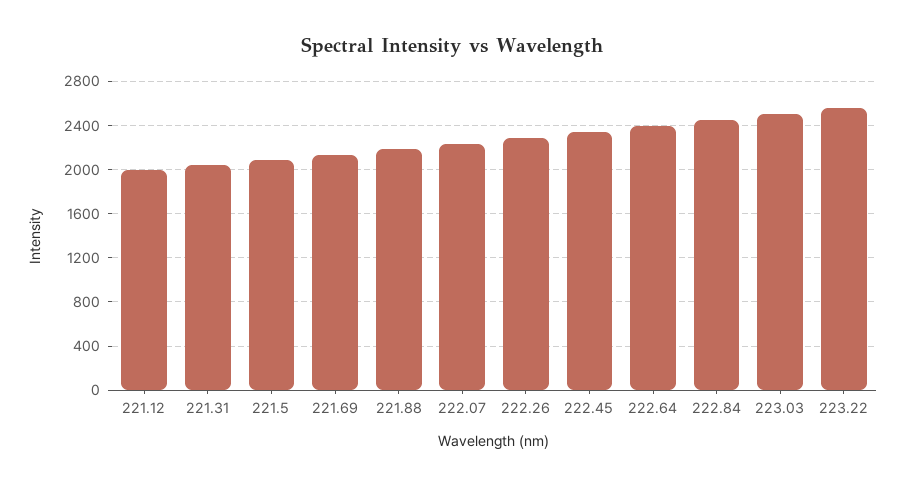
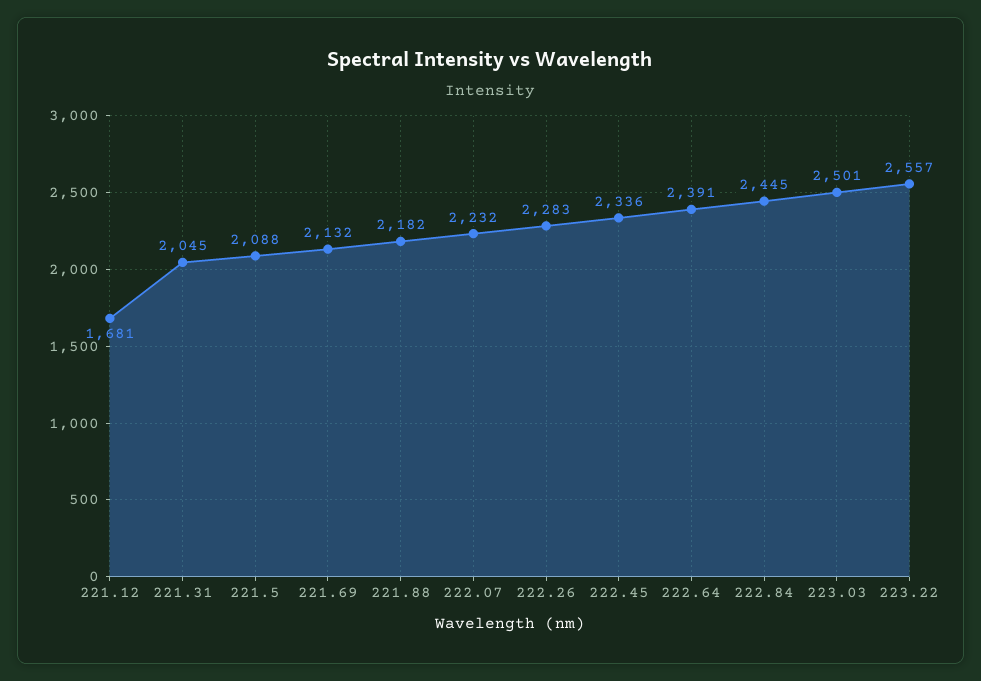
  {
-   "221.12": 2000,
+   "221.12": 1681,
    "221.31": 2045,
    "221.5": 2088,
    "221.69": 2132,
    "221.88": 2182,
    "222.07": 2232,
    "222.26": 2283,
    "222.45": 2336,
    "222.64": 2391,
    "222.84": 2445,
    "223.03": 2501,
    "223.22": 2557
  }

